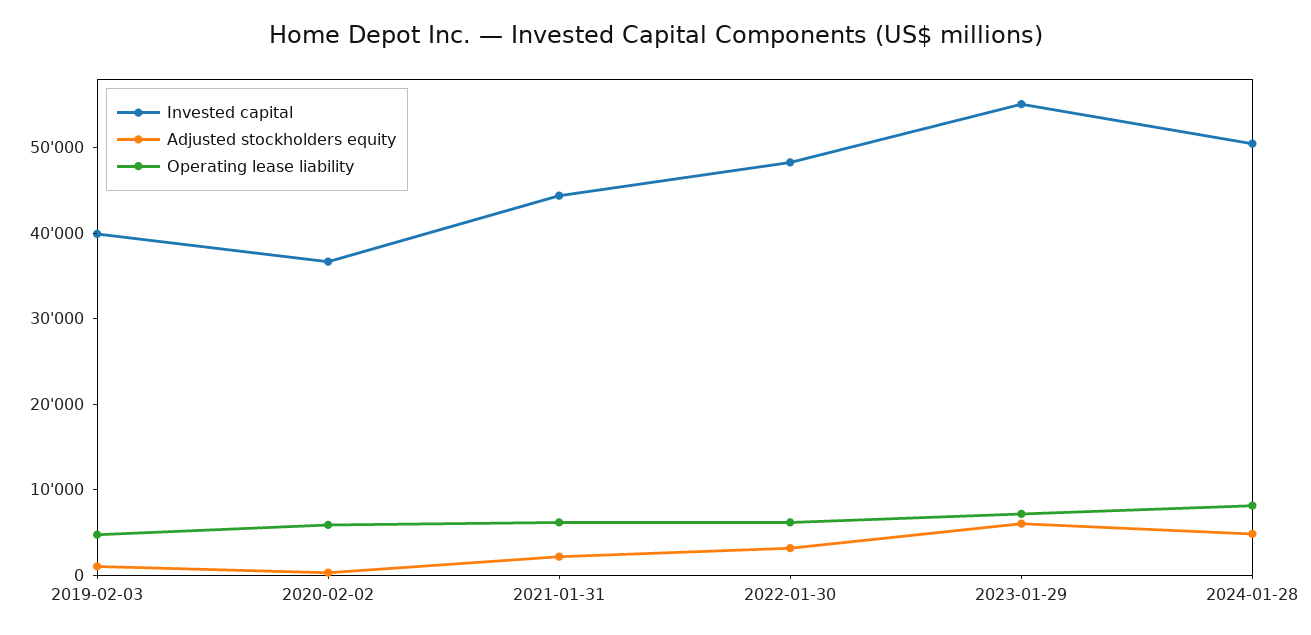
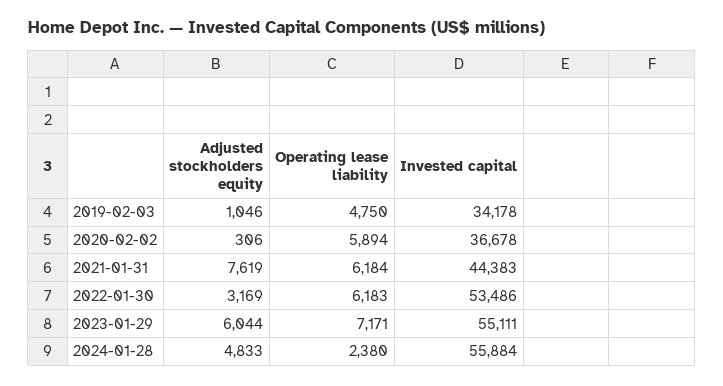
  {
    "Invested capital": {
-     "2019-02-03": 40000,
+     "2019-02-03": 34178,
      "2020-02-02": 36678,
      "2021-01-31": 44383,
-     "2022-01-30": 48000,
+     "2022-01-30": 53486,
      "2023-01-29": 55111,
-     "2024-01-28": 50000
+     "2024-01-28": 55884
    },
    "Adjusted stockholders equity": {
      "2019-02-03": 1046,
      "2020-02-02": 306,
-     "2021-01-31": 2000,
+     "2021-01-31": 7619,
      "2022-01-30": 3169,
      "2023-01-29": 6044,
      "2024-01-28": 4833
    },
    "Operating lease liability": {
      "2019-02-03": 4750,
      "2020-02-02": 5894,
      "2021-01-31": 6184,
      "2022-01-30": 6183,
      "2023-01-29": 7171,
-     "2024-01-28": 8000
+     "2024-01-28": 2380
    }
  }

